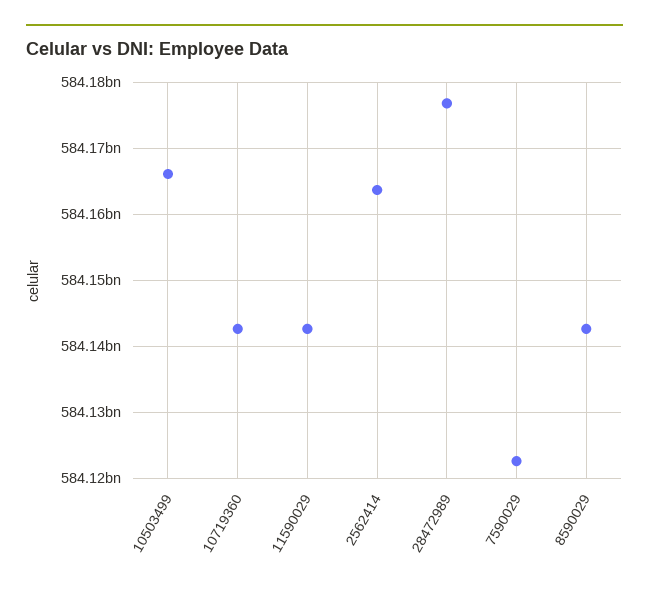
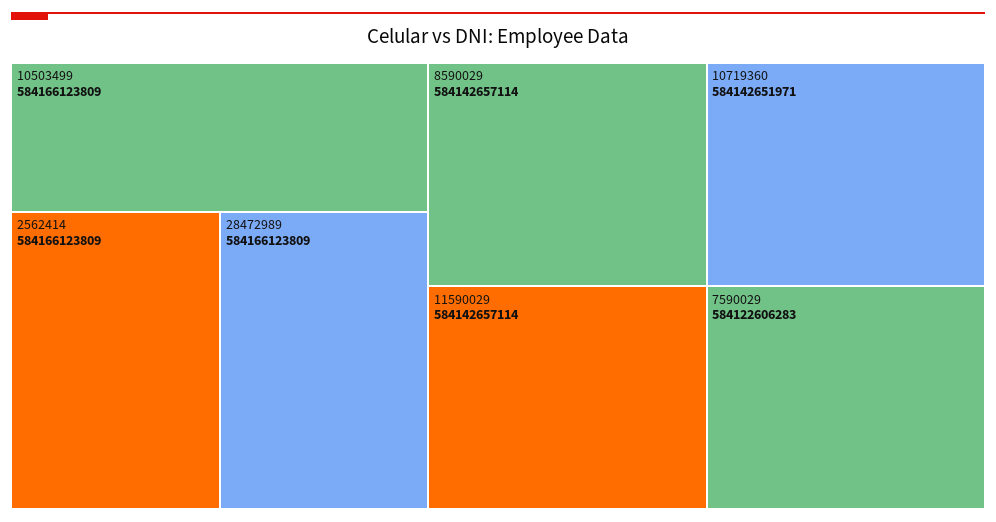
  {
    "10503499": 584166123809,
    "10719360": 584142651971,
    "11590029": 584142657114,
-   "2562414": 584164000000,
+   "2562414": 584166123809,
-   "28472989": 584177000000,
+   "28472989": 584166123809,
    "7590029": 584122606283,
    "8590029": 584142657114
  }

